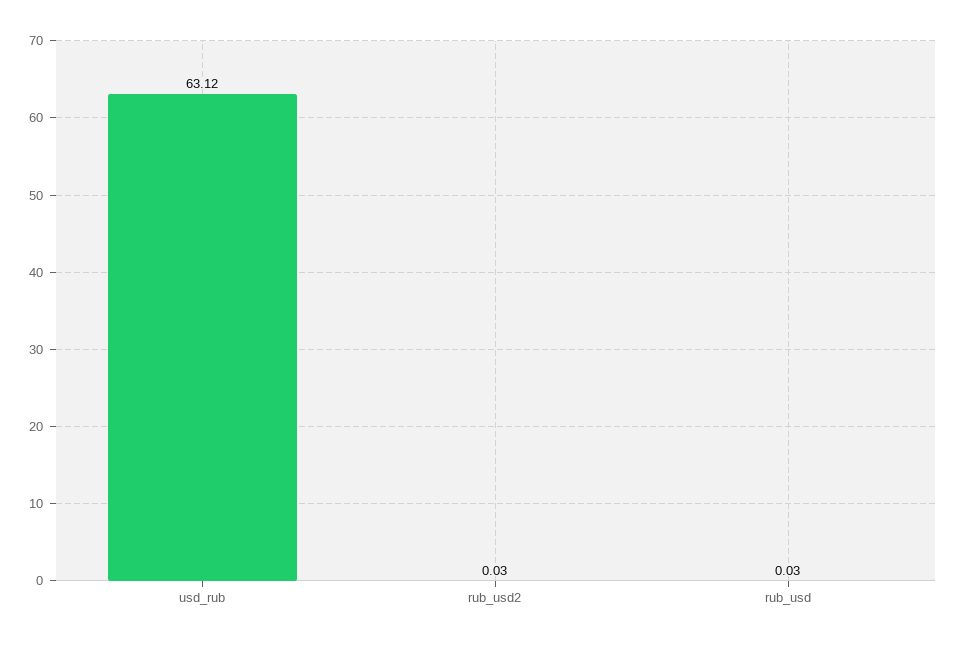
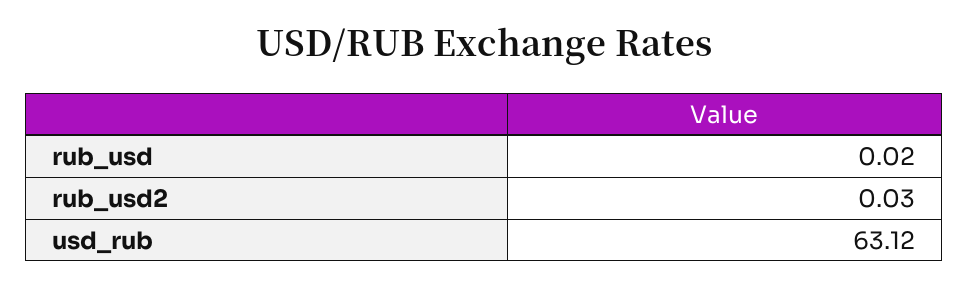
  {
    "usd_rub": 63.12,
    "rub_usd2": 0.03,
-   "rub_usd": 0.03
+   "rub_usd": 0.02
  }

